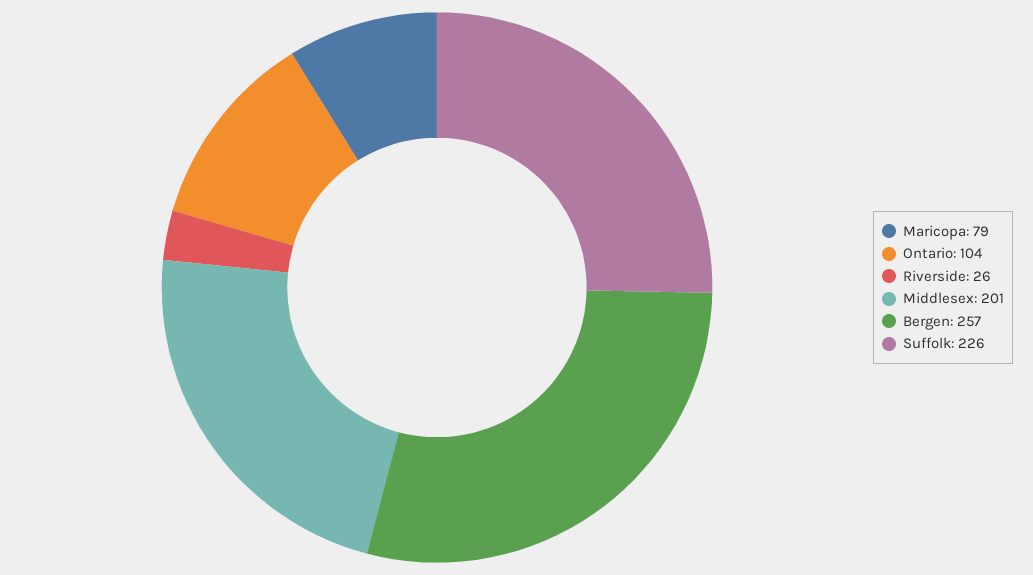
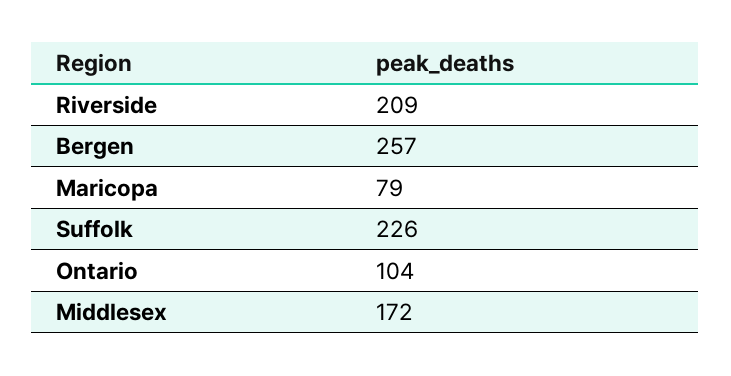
  {
    "Maricopa": 79,
    "Ontario": 104,
-   "Riverside": 26,
+   "Riverside": 209,
-   "Middlesex": 201,
+   "Middlesex": 172,
    "Bergen": 257,
    "Suffolk": 226
  }

